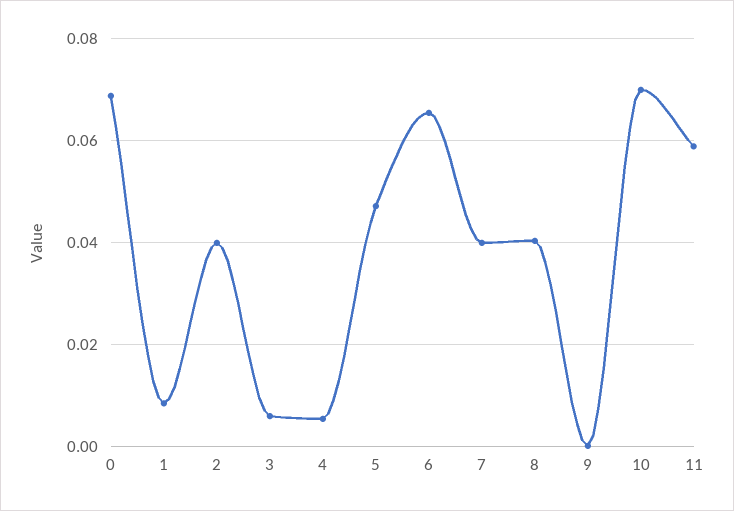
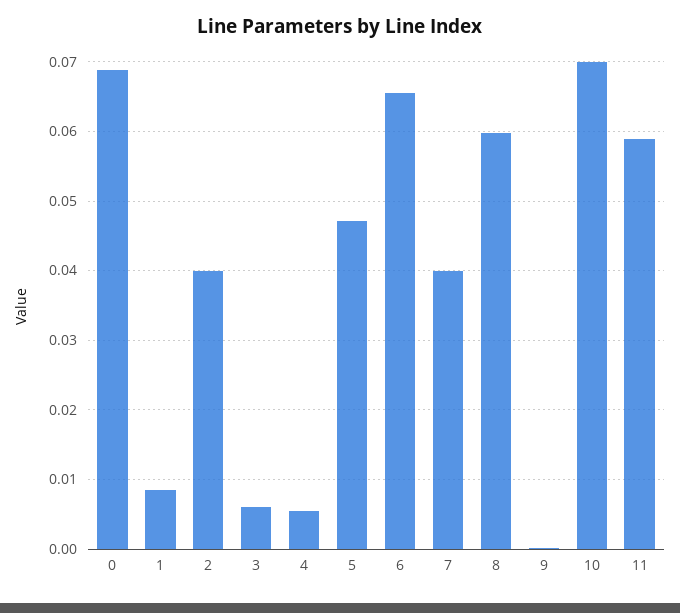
  {
    "0": 0.069,
    "1": 0.009,
    "2": 0.04,
    "3": 0.006,
    "4": 0.006,
    "5": 0.047,
    "6": 0.066,
    "7": 0.04,
-   "8": 0.04,
+   "8": 0.06,
    "9": 0,
    "10": 0.07,
    "11": 0.059
  }

